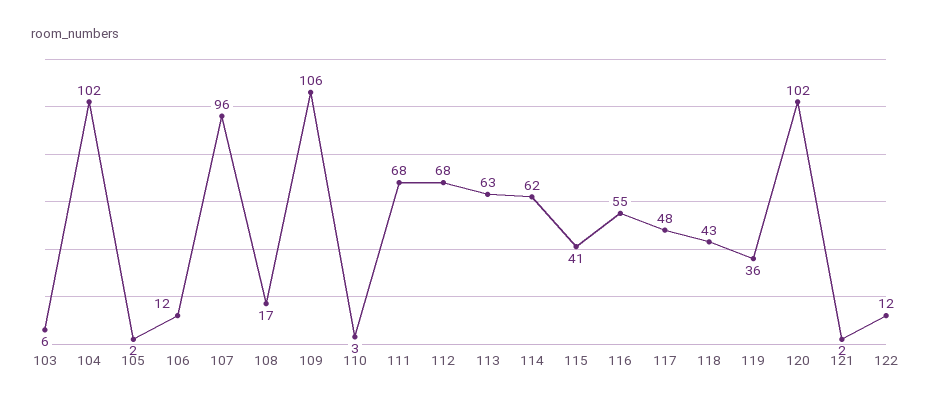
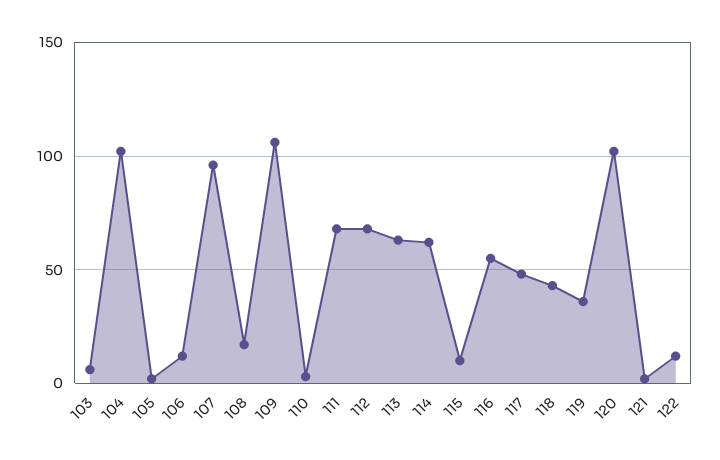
  {
    "103": 6,
    "104": 102,
    "105": 2,
    "106": 12,
    "107": 96,
    "108": 17,
    "109": 106,
    "110": 3,
    "111": 68,
    "112": 68,
    "113": 63,
    "114": 62,
-   "115": 41,
+   "115": 10,
    "116": 55,
    "117": 48,
    "118": 43,
    "119": 36,
    "120": 102,
    "121": 2,
    "122": 12
  }

